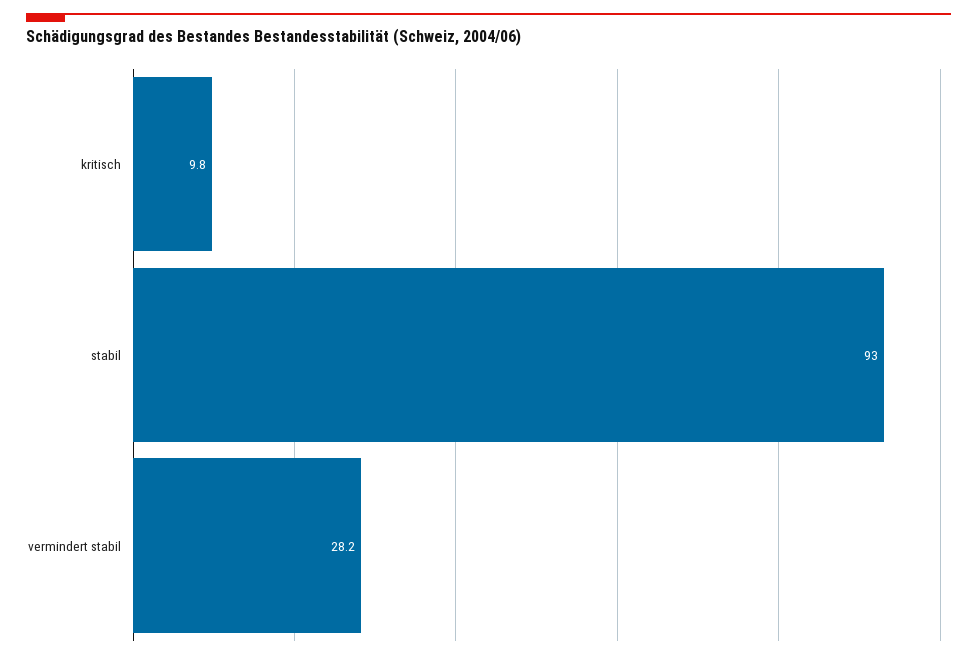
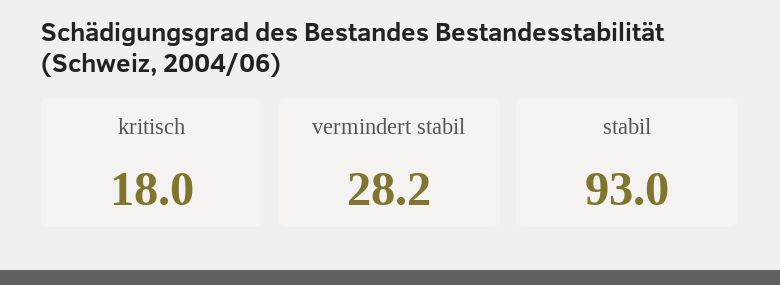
  {
-   "kritisch": 9.8,
+   "kritisch": 18,
    "stabil": 93,
    "vermindert stabil": 28.2
  }

